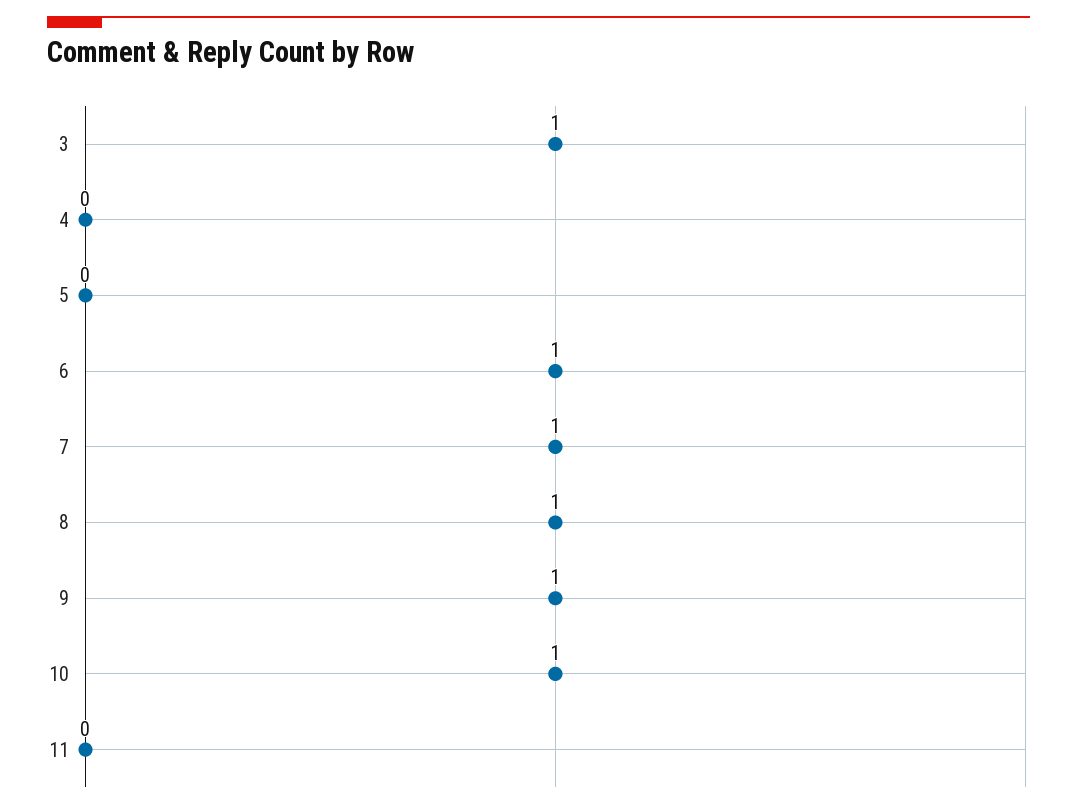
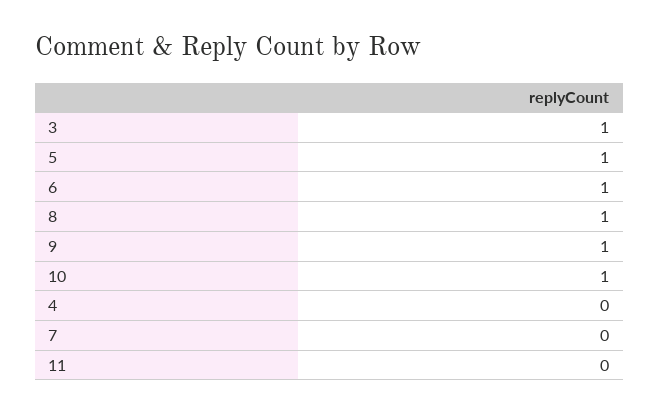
  {
    "3": 1,
    "4": 0,
-   "5": 0,
+   "5": 1,
    "6": 1,
-   "7": 1,
+   "7": 0,
    "8": 1,
    "9": 1,
    "10": 1,
    "11": 0
  }

